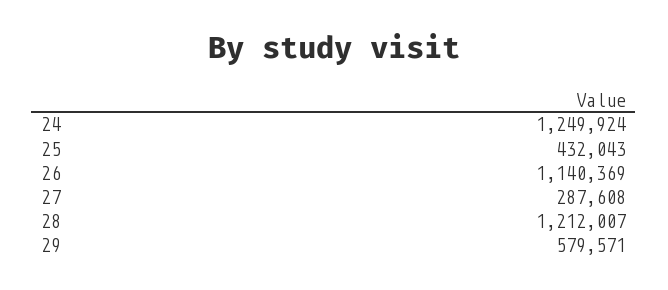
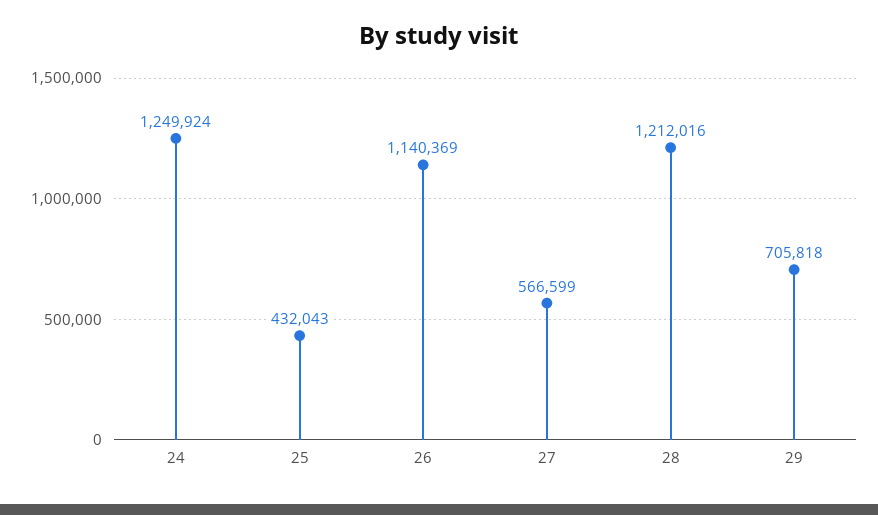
  {
    "24": 1249924,
    "25": 432043,
    "26": 1140369,
-   "27": 287608,
+   "27": 566599,
-   "28": 1212007,
+   "28": 1212016,
-   "29": 579571
+   "29": 705818
  }

